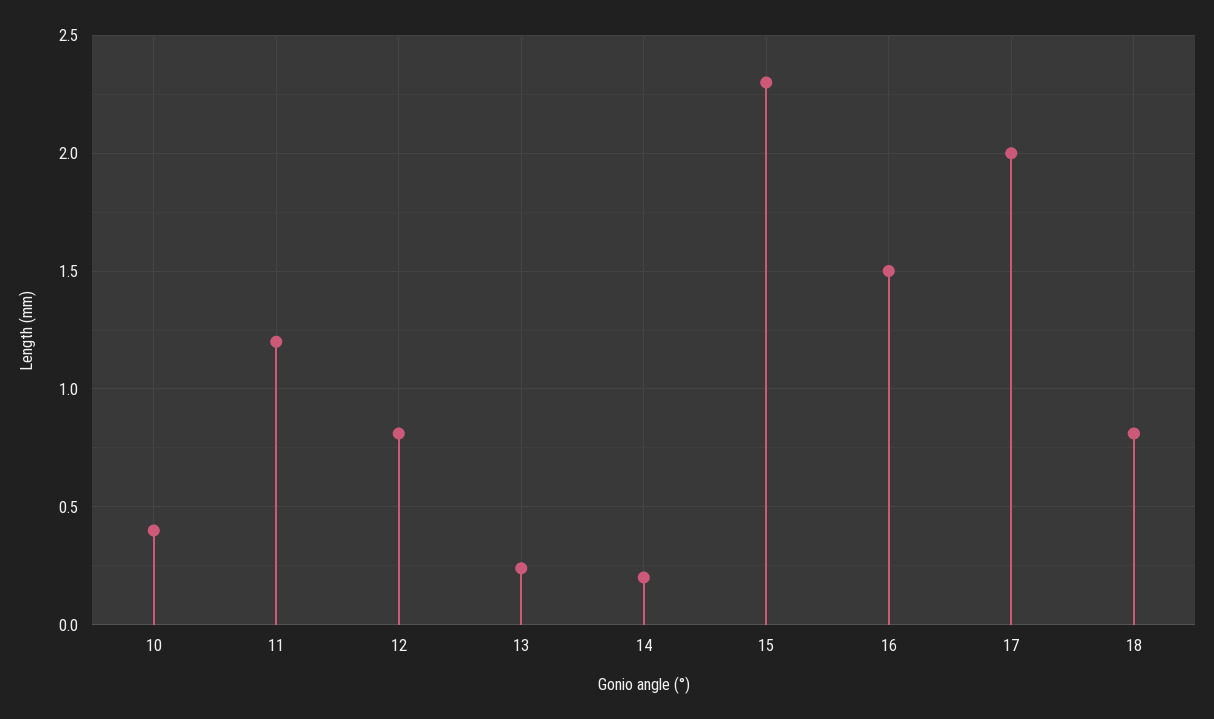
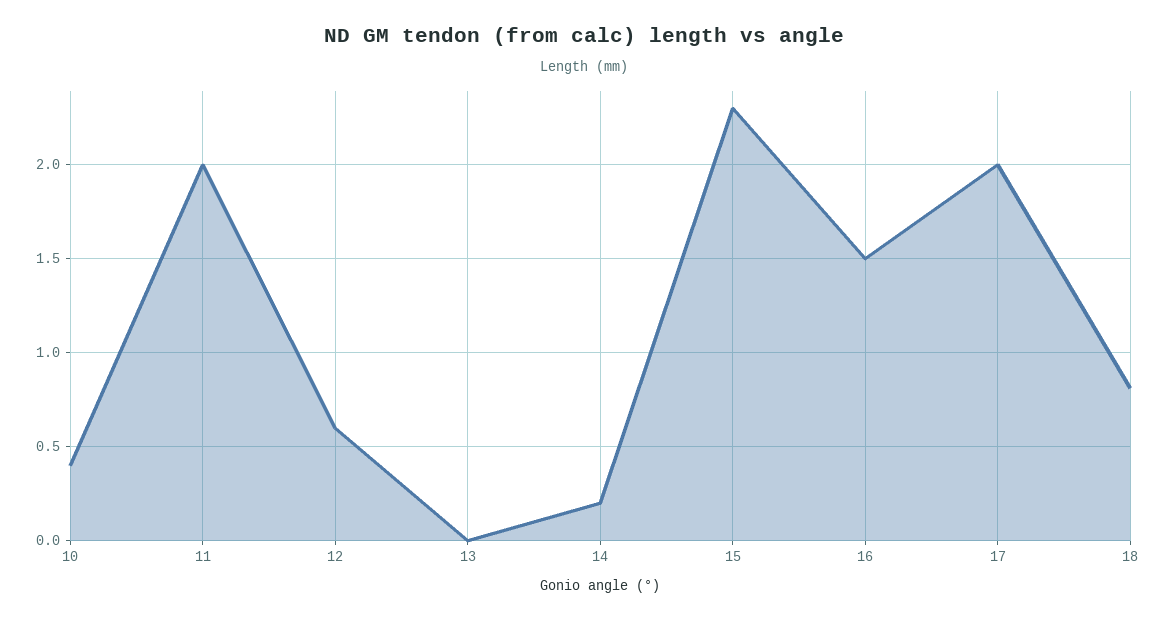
  {
    "10": 0.4,
-   "11": 1.2,
+   "11": 2,
-   "12": 0.8,
+   "12": 0.6,
-   "13": 0.25,
+   "13": 0,
    "14": 0.2,
    "15": 2.3,
    "16": 1.5,
    "17": 2,
    "18": 0.8
  }

